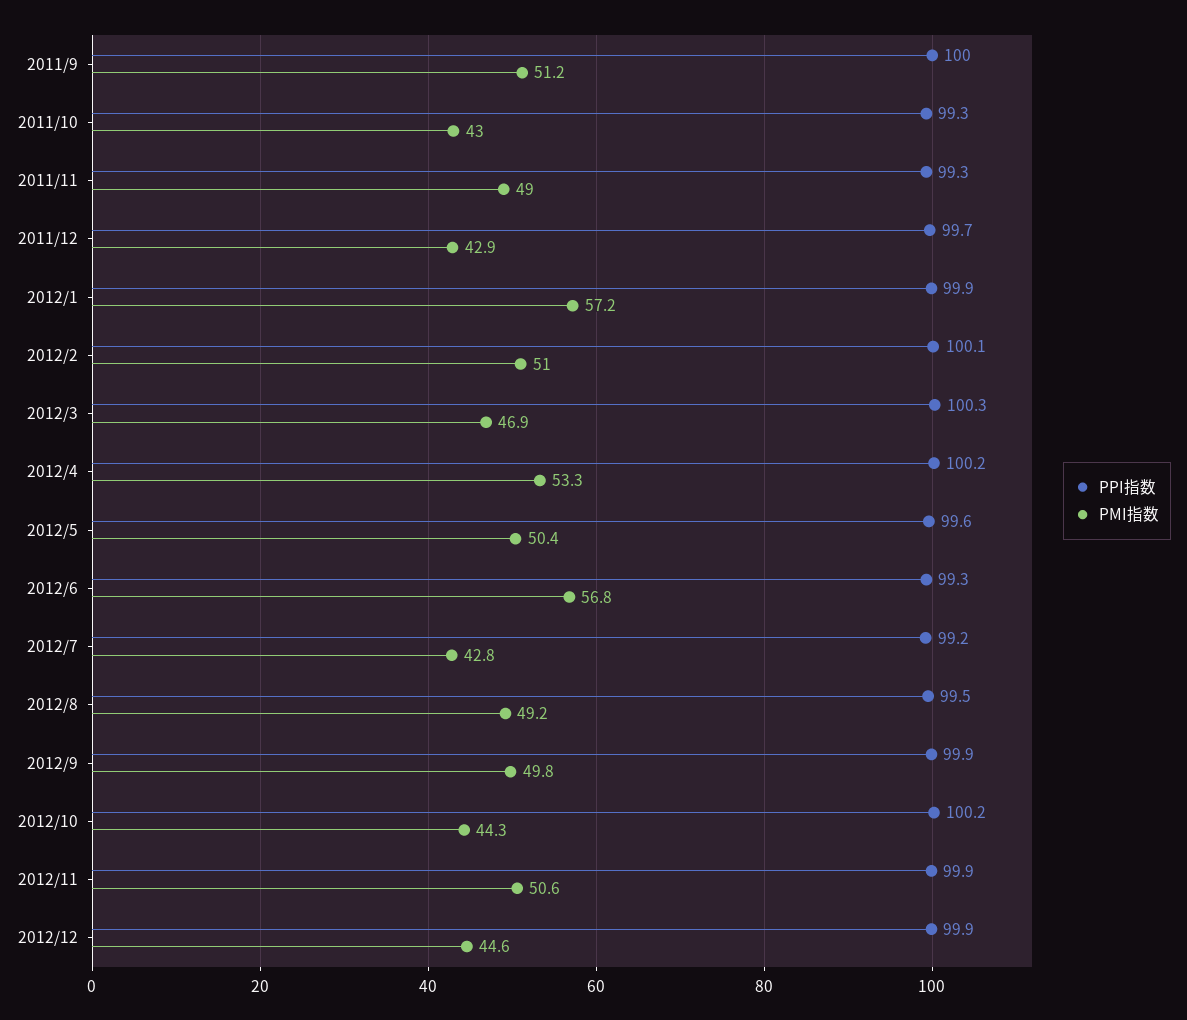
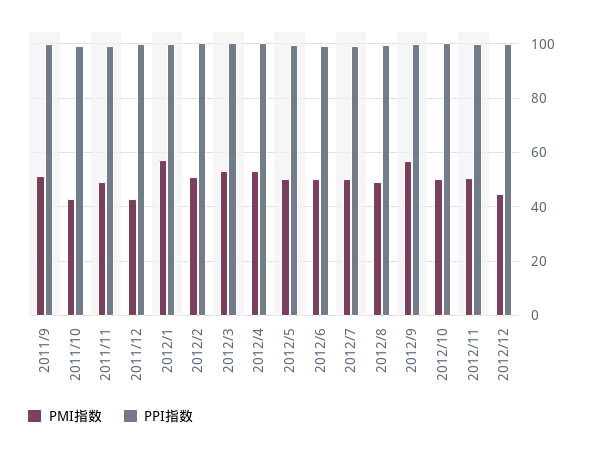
  {
    "PPI指数": {
      "2011/9": 100,
      "2011/10": 99.3,
      "2011/11": 99.3,
      "2011/12": 99.7,
      "2012/1": 99.9,
      "2012/2": 100.1,
      "2012/3": 100.3,
      "2012/4": 100.2,
      "2012/5": 99.6,
      "2012/6": 99.3,
      "2012/7": 99.2,
      "2012/8": 99.5,
      "2012/9": 99.9,
      "2012/10": 100.2,
      "2012/11": 99.9,
      "2012/12": 99.9
    },
    "PMI指数": {
      "2011/9": 51.2,
      "2011/10": 43,
      "2011/11": 49,
      "2011/12": 42.9,
      "2012/1": 57.2,
      "2012/2": 51,
-     "2012/3": 46.9,
+     "2012/3": 52.5,
      "2012/4": 53.3,
      "2012/5": 50.4,
-     "2012/6": 56.8,
+     "2012/6": 50,
-     "2012/7": 42.8,
+     "2012/7": 50,
      "2012/8": 49.2,
-     "2012/9": 49.8,
+     "2012/9": 57.5,
-     "2012/10": 44.3,
+     "2012/10": 50,
      "2012/11": 50.6,
      "2012/12": 44.6
    }
  }

